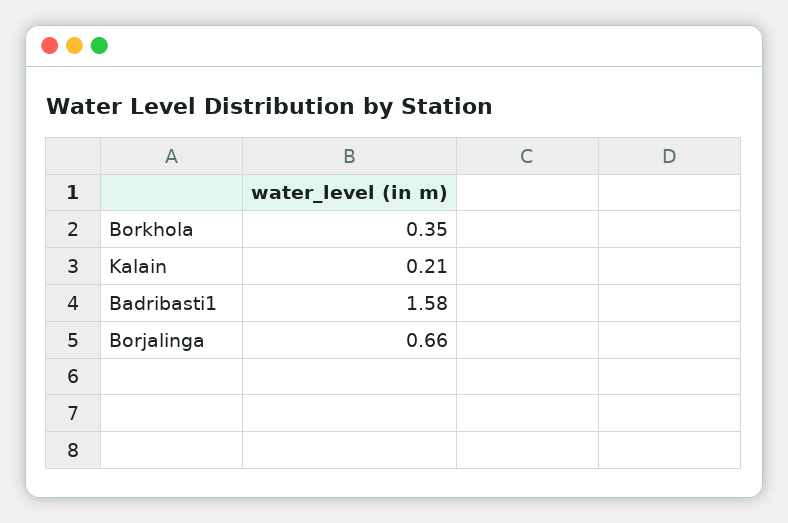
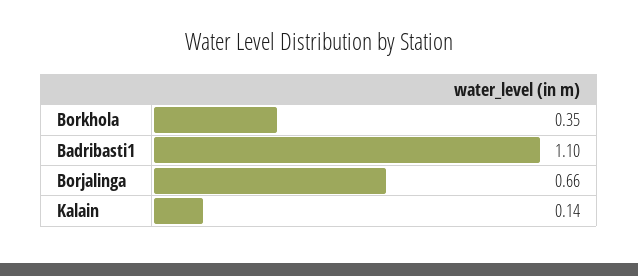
  {
    "Borkhola": 0.35,
-   "Kalain": 0.21,
+   "Kalain": 0.14,
-   "Badribasti1": 1.58,
+   "Badribasti1": 1.1,
    "Borjalinga": 0.66
  }

